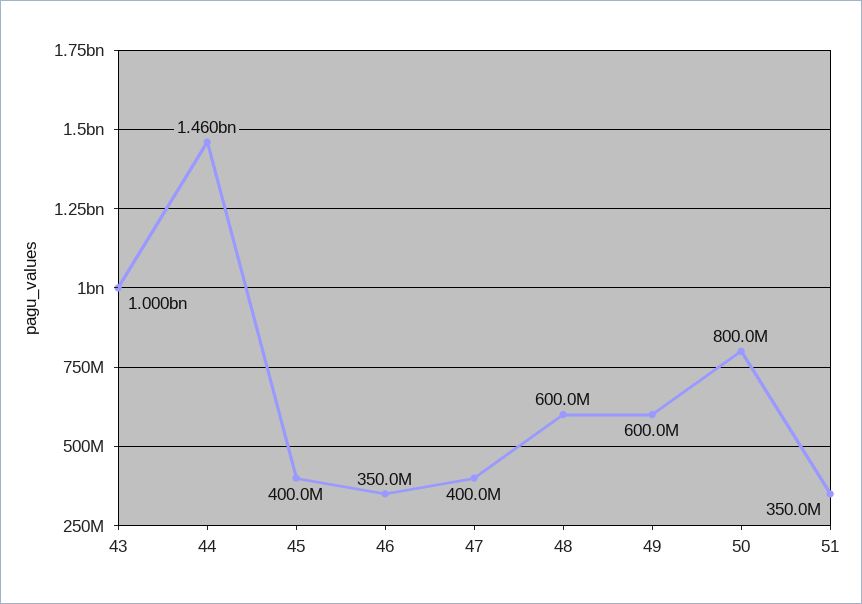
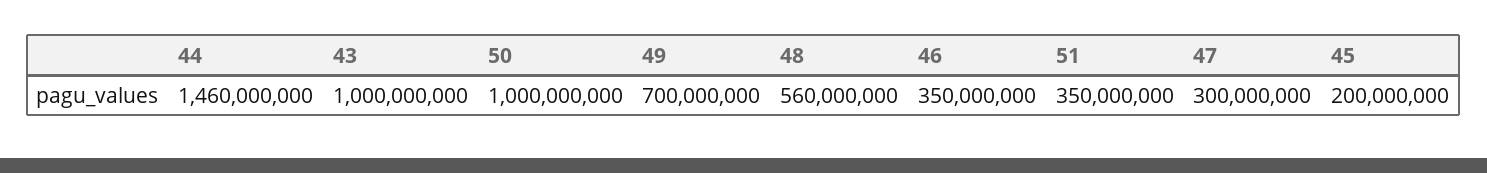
  {
    "43": 1000000000,
    "44": 1460000000,
-   "45": 400000000,
+   "45": 200000000,
    "46": 350000000,
-   "47": 400000000,
+   "47": 300000000,
-   "48": 600000000,
+   "48": 560000000,
-   "49": 600000000,
+   "49": 700000000,
-   "50": 800000000,
+   "50": 1000000000,
    "51": 350000000
  }

